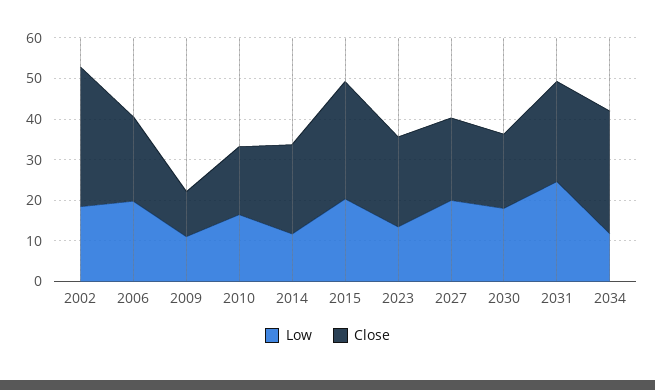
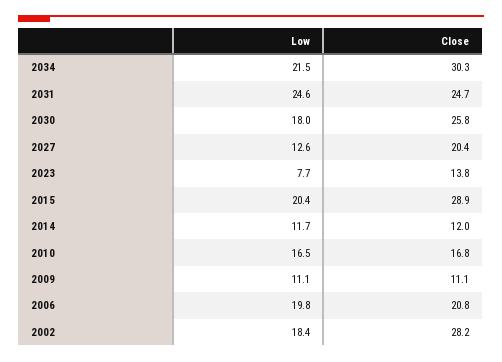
  {
    "Low": {
      "2002": 18.4,
      "2006": 19.8,
      "2009": 11.1,
      "2010": 16.5,
      "2014": 11.7,
      "2015": 20.4,
-     "2023": 14,
+     "2023": 7.7,
-     "2027": 20,
+     "2027": 12.6,
      "2030": 18,
      "2031": 24.6,
-     "2034": 12
+     "2034": 21.5
    },
    "Close": {
-     "2002": 34,
+     "2002": 28.2,
      "2006": 20.8,
      "2009": 11.1,
      "2010": 16.8,
-     "2014": 22,
+     "2014": 12,
      "2015": 28.9,
-     "2023": 22,
+     "2023": 13.8,
      "2027": 20.4,
-     "2030": 18,
+     "2030": 25.8,
      "2031": 24.7,
      "2034": 30.3
    }
  }

